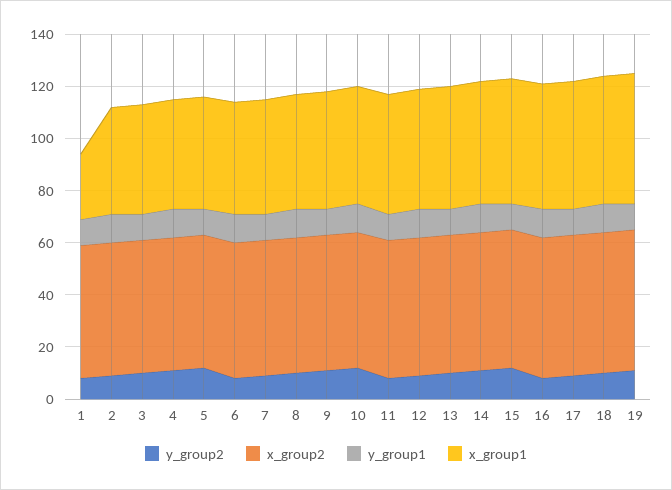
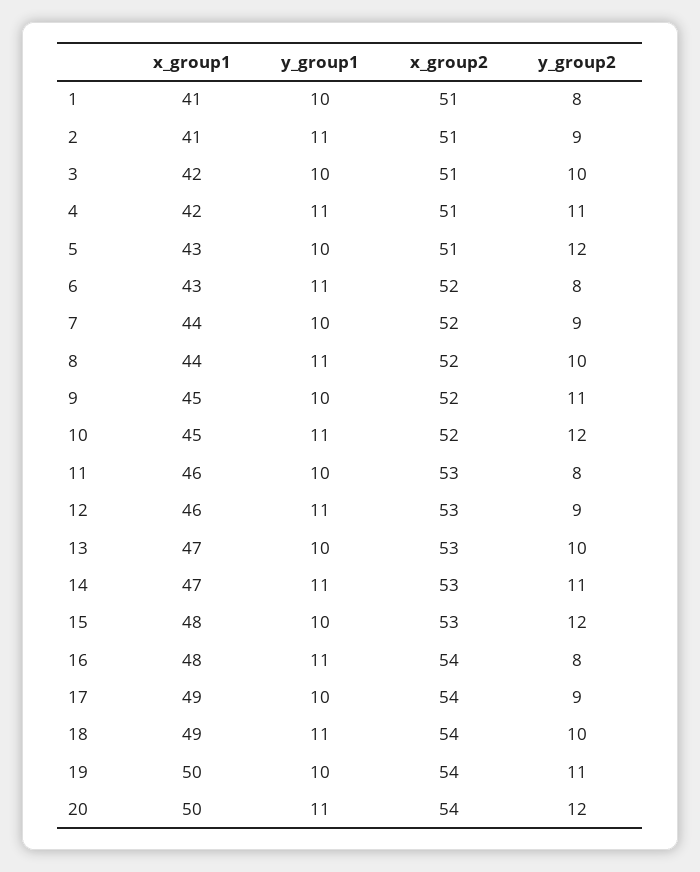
  {
    "y_group2": {
      "1": 8,
      "2": 9,
      "3": 10,
      "4": 11,
      "5": 12,
      "6": 8,
      "7": 9,
      "8": 10,
      "9": 11,
      "10": 12,
      "11": 8,
      "12": 9,
      "13": 10,
      "14": 11,
      "15": 12,
      "16": 8,
      "17": 9,
      "18": 10,
-     "19": 11
+     "19": 11,
+     "20": 12
    },
    "x_group2": {
      "1": 51,
      "2": 51,
      "3": 51,
      "4": 51,
      "5": 51,
      "6": 52,
      "7": 52,
      "8": 52,
      "9": 52,
      "10": 52,
      "11": 53,
      "12": 53,
      "13": 53,
      "14": 53,
      "15": 53,
      "16": 54,
      "17": 54,
      "18": 54,
-     "19": 54
+     "19": 54,
+     "20": 54
    },
    "y_group1": {
      "1": 10,
      "2": 11,
      "3": 10,
      "4": 11,
      "5": 10,
      "6": 11,
      "7": 10,
      "8": 11,
      "9": 10,
      "10": 11,
      "11": 10,
      "12": 11,
      "13": 10,
      "14": 11,
      "15": 10,
      "16": 11,
      "17": 10,
      "18": 11,
-     "19": 10
+     "19": 10,
+     "20": 11
    },
    "x_group1": {
-     "1": 25,
+     "1": 41,
      "2": 41,
      "3": 42,
      "4": 42,
      "5": 43,
      "6": 43,
      "7": 44,
      "8": 44,
      "9": 45,
      "10": 45,
      "11": 46,
      "12": 46,
      "13": 47,
      "14": 47,
      "15": 48,
      "16": 48,
      "17": 49,
      "18": 49,
-     "19": 50
+     "19": 50,
+     "20": 50
    }
  }

